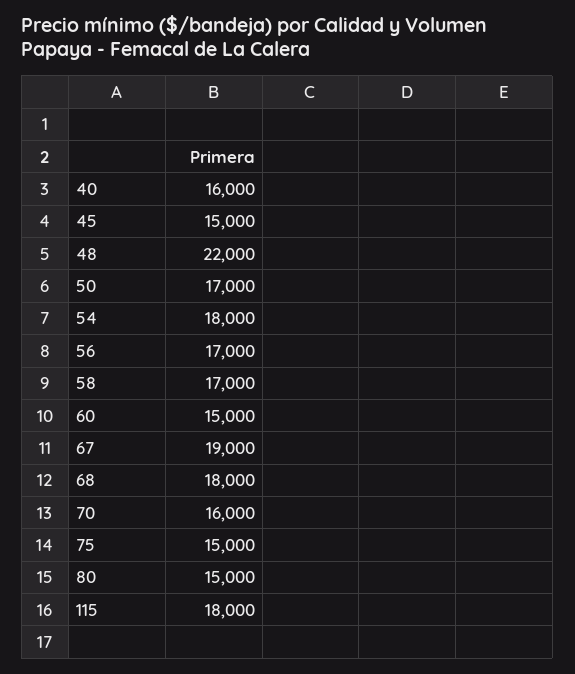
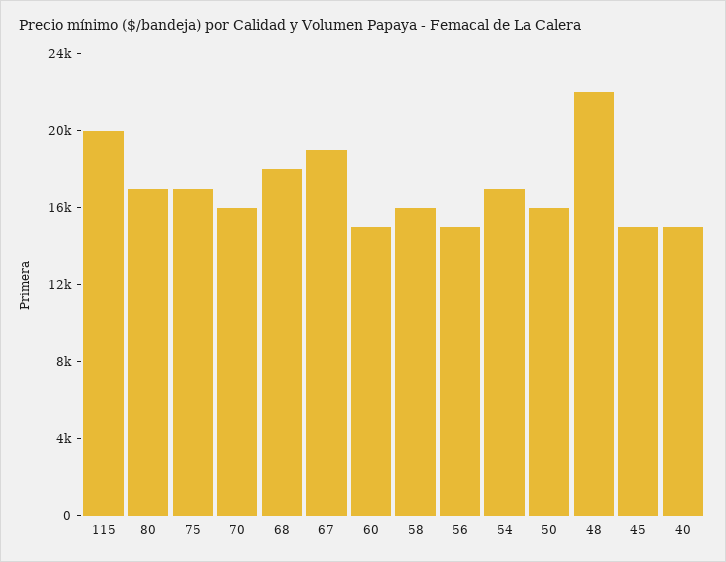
  {
-   "40": 16000,
+   "40": 15000,
    "45": 15000,
    "48": 22000,
-   "50": 17000,
+   "50": 16000,
-   "54": 18000,
+   "54": 17000,
-   "56": 17000,
+   "56": 15000,
-   "58": 17000,
+   "58": 16000,
    "60": 15000,
    "67": 19000,
    "68": 18000,
    "70": 16000,
-   "75": 15000,
+   "75": 17000,
-   "80": 15000,
+   "80": 17000,
-   "115": 18000
+   "115": 20000
  }

